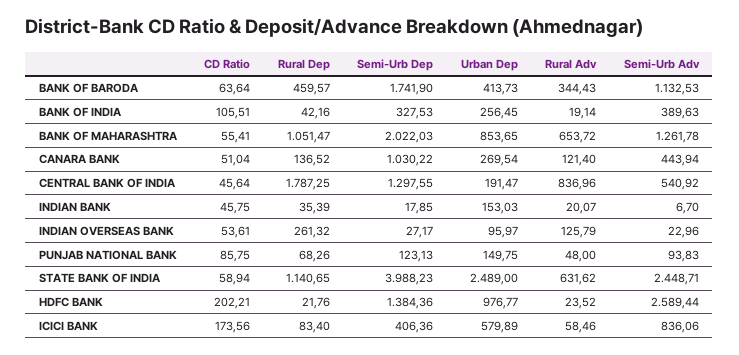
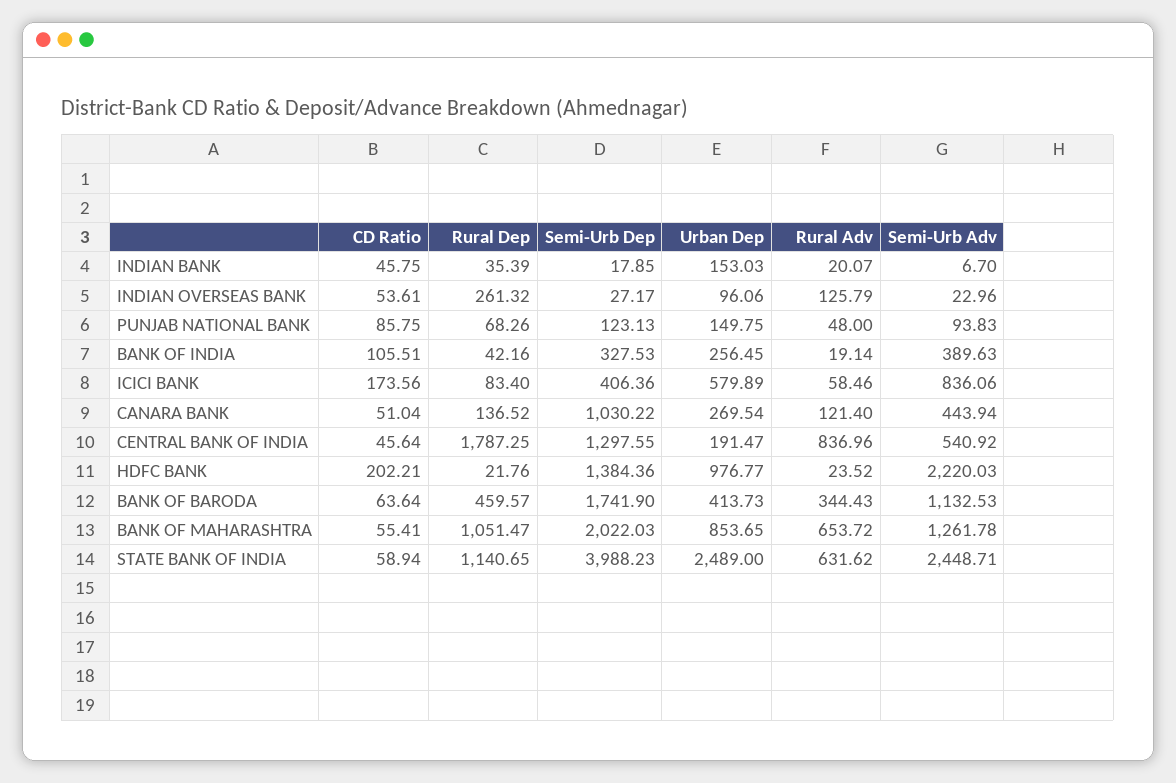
  {
    "CD Ratio": {
      "BANK OF BARODA": 63.64,
      "BANK OF INDIA": 105.51,
      "BANK OF MAHARASHTRA": 55.41,
      "CANARA BANK": 51.04,
      "CENTRAL BANK OF INDIA": 45.64,
      "INDIAN BANK": 45.75,
      "INDIAN OVERSEAS BANK": 53.61,
      "PUNJAB NATIONAL BANK": 85.75,
      "STATE BANK OF INDIA": 58.94,
      "HDFC BANK": 202.21,
      "ICICI BANK": 173.56
    },
    "Rural Dep": {
      "BANK OF BARODA": 459.57,
      "BANK OF INDIA": 42.16,
      "BANK OF MAHARASHTRA": 1051.47,
      "CANARA BANK": 136.52,
      "CENTRAL BANK OF INDIA": 1787.25,
      "INDIAN BANK": 35.39,
      "INDIAN OVERSEAS BANK": 261.32,
      "PUNJAB NATIONAL BANK": 68.26,
      "STATE BANK OF INDIA": 1140.65,
      "HDFC BANK": 21.76,
      "ICICI BANK": 83.4
    },
    "Semi-Urb Dep": {
      "BANK OF BARODA": 1741.9,
      "BANK OF INDIA": 327.53,
      "BANK OF MAHARASHTRA": 2022.03,
      "CANARA BANK": 1030.22,
      "CENTRAL BANK OF INDIA": 1297.55,
      "INDIAN BANK": 17.85,
      "INDIAN OVERSEAS BANK": 27.17,
      "PUNJAB NATIONAL BANK": 123.13,
      "STATE BANK OF INDIA": 3988.23,
      "HDFC BANK": 1384.36,
      "ICICI BANK": 406.36
    },
    "Urban Dep": {
      "BANK OF BARODA": 413.73,
      "BANK OF INDIA": 256.45,
      "BANK OF MAHARASHTRA": 853.65,
      "CANARA BANK": 269.54,
      "CENTRAL BANK OF INDIA": 191.47,
      "INDIAN BANK": 153.03,
-     "INDIAN OVERSEAS BANK": 95.97,
+     "INDIAN OVERSEAS BANK": 96.06,
      "PUNJAB NATIONAL BANK": 149.75,
      "STATE BANK OF INDIA": 2489,
      "HDFC BANK": 976.77,
      "ICICI BANK": 579.89
    },
    "Rural Adv": {
      "BANK OF BARODA": 344.43,
      "BANK OF INDIA": 19.14,
      "BANK OF MAHARASHTRA": 653.72,
      "CANARA BANK": 121.4,
      "CENTRAL BANK OF INDIA": 836.96,
      "INDIAN BANK": 20.07,
      "INDIAN OVERSEAS BANK": 125.79,
      "PUNJAB NATIONAL BANK": 48,
      "STATE BANK OF INDIA": 631.62,
      "HDFC BANK": 23.52,
      "ICICI BANK": 58.46
    },
    "Semi-Urb Adv": {
      "BANK OF BARODA": 1132.53,
      "BANK OF INDIA": 389.63,
      "BANK OF MAHARASHTRA": 1261.78,
      "CANARA BANK": 443.94,
      "CENTRAL BANK OF INDIA": 540.92,
      "INDIAN BANK": 6.7,
      "INDIAN OVERSEAS BANK": 22.96,
      "PUNJAB NATIONAL BANK": 93.83,
      "STATE BANK OF INDIA": 2448.71,
-     "HDFC BANK": 2589.44,
+     "HDFC BANK": 2220.03,
      "ICICI BANK": 836.06
    }
  }

